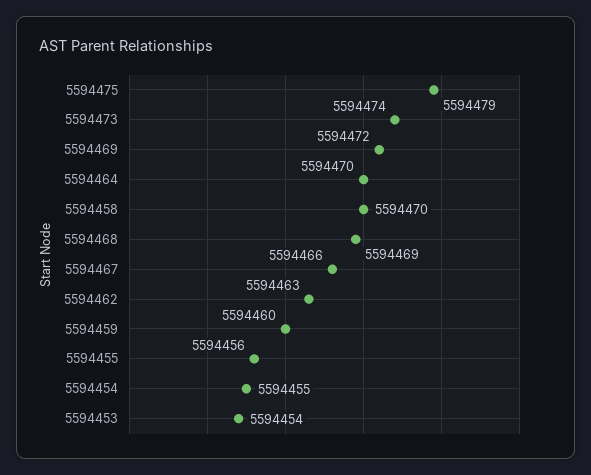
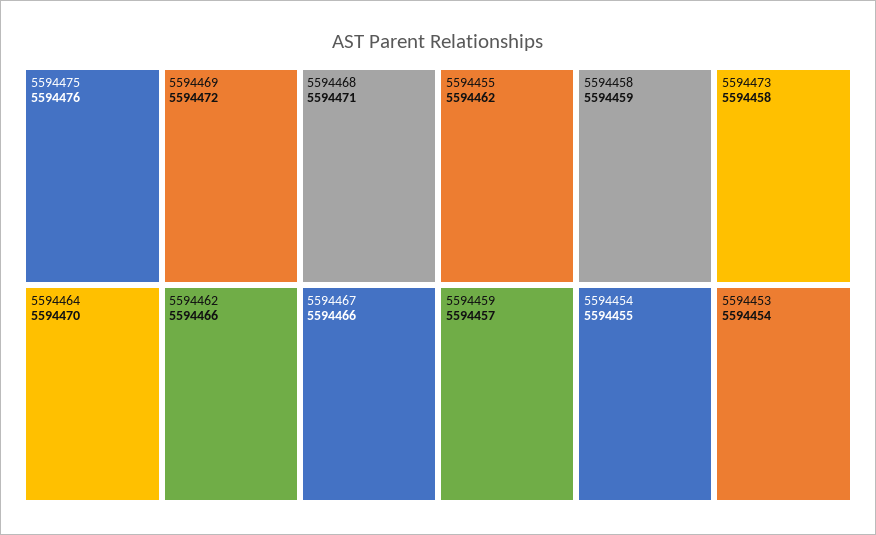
  {
-   "5594475": 5594479,
+   "5594475": 5594476,
-   "5594473": 5594474,
+   "5594473": 5594458,
    "5594469": 5594472,
    "5594464": 5594470,
-   "5594458": 5594470,
+   "5594458": 5594459,
-   "5594468": 5594469,
+   "5594468": 5594471,
    "5594467": 5594466,
-   "5594462": 5594463,
+   "5594462": 5594466,
-   "5594459": 5594460,
+   "5594459": 5594457,
-   "5594455": 5594456,
+   "5594455": 5594462,
    "5594454": 5594455,
    "5594453": 5594454
  }

